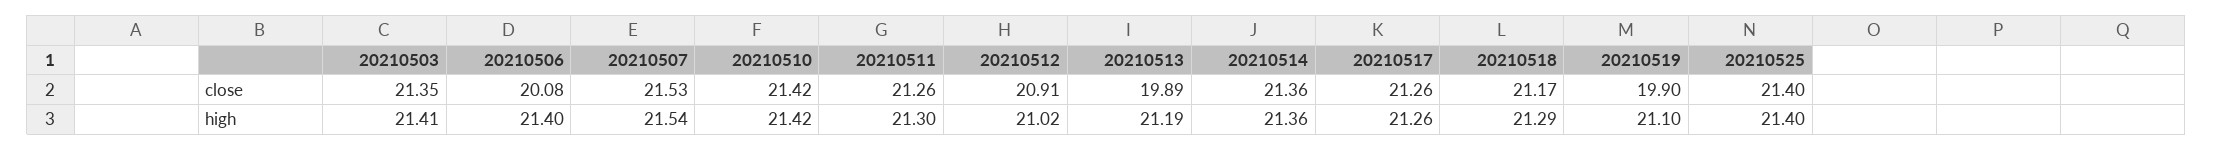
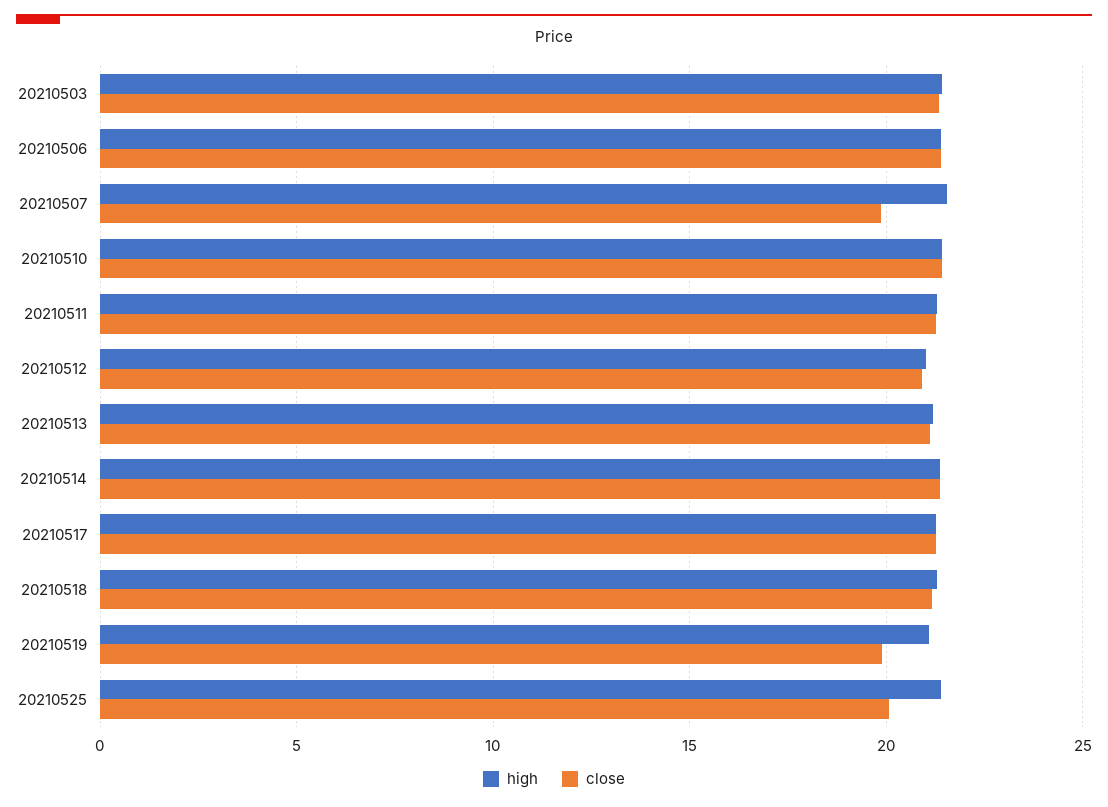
  {
    "close": {
      "20210503": 21.35,
-     "20210506": 20.08,
+     "20210506": 21.5,
-     "20210507": 21.53,
+     "20210507": 20,
      "20210510": 21.42,
      "20210511": 21.26,
      "20210512": 20.91,
-     "20210513": 19.89,
+     "20210513": 21,
      "20210514": 21.36,
      "20210517": 21.26,
      "20210518": 21.17,
      "20210519": 19.9,
-     "20210525": 21.4
+     "20210525": 20
    },
    "high": {
      "20210503": 21.41,
      "20210506": 21.4,
      "20210507": 21.54,
      "20210510": 21.42,
      "20210511": 21.3,
      "20210512": 21.02,
      "20210513": 21.19,
      "20210514": 21.36,
      "20210517": 21.26,
      "20210518": 21.29,
      "20210519": 21.1,
      "20210525": 21.4
    }
  }

